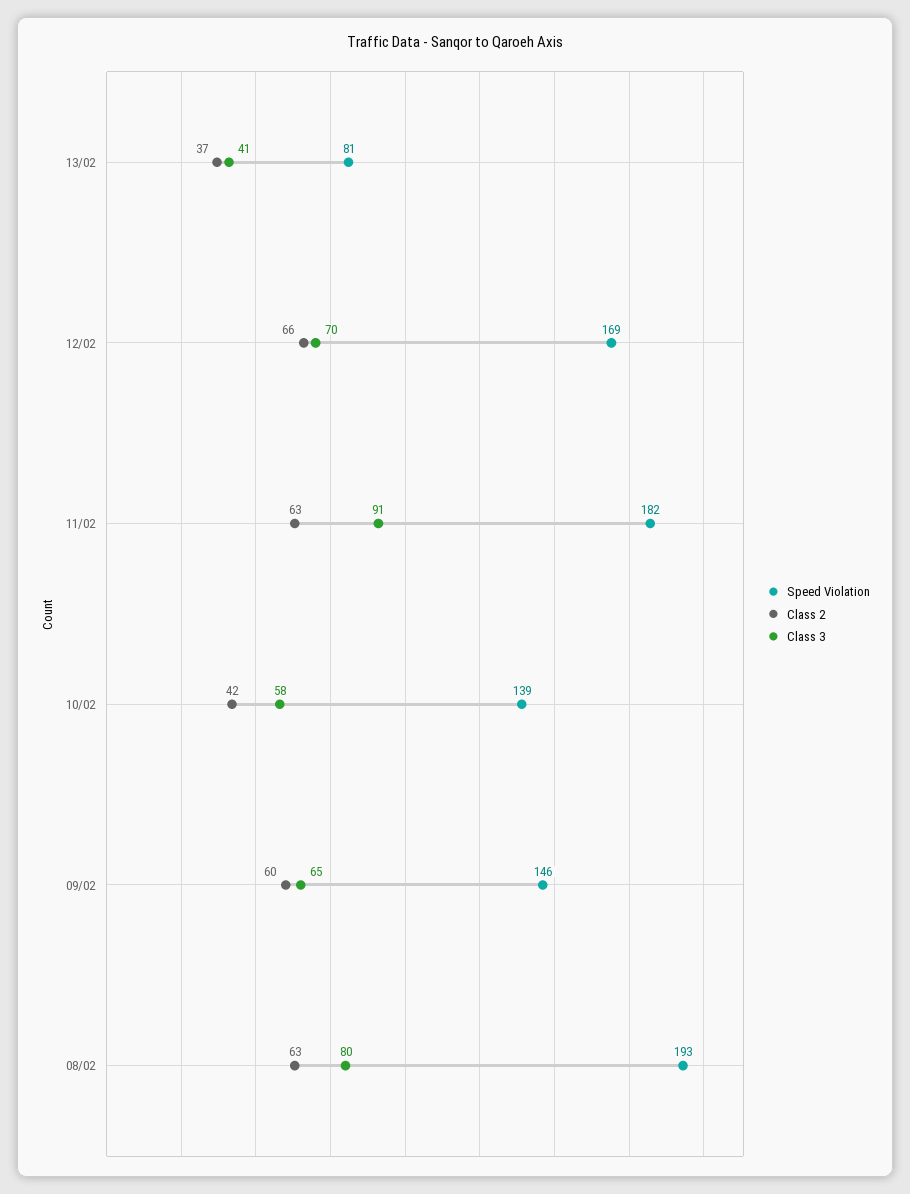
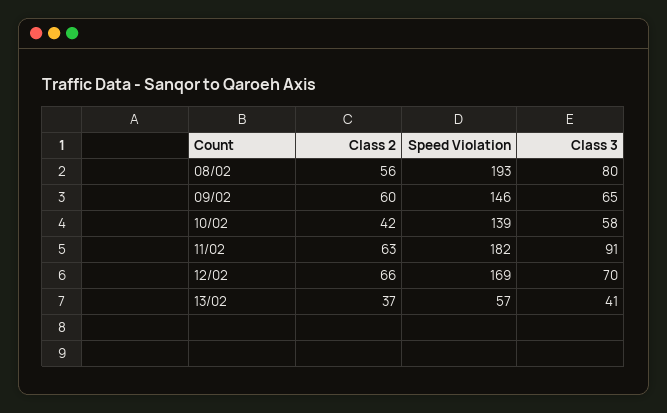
  {
    "Speed Violation": {
-     "13/02": 81,
+     "13/02": 57,
      "12/02": 169,
      "11/02": 182,
      "10/02": 139,
      "09/02": 146,
      "08/02": 193
    },
    "Class 2": {
      "13/02": 37,
      "12/02": 66,
      "11/02": 63,
      "10/02": 42,
      "09/02": 60,
-     "08/02": 63
+     "08/02": 56
    },
    "Class 3": {
      "13/02": 41,
      "12/02": 70,
      "11/02": 91,
      "10/02": 58,
      "09/02": 65,
      "08/02": 80
    }
  }

